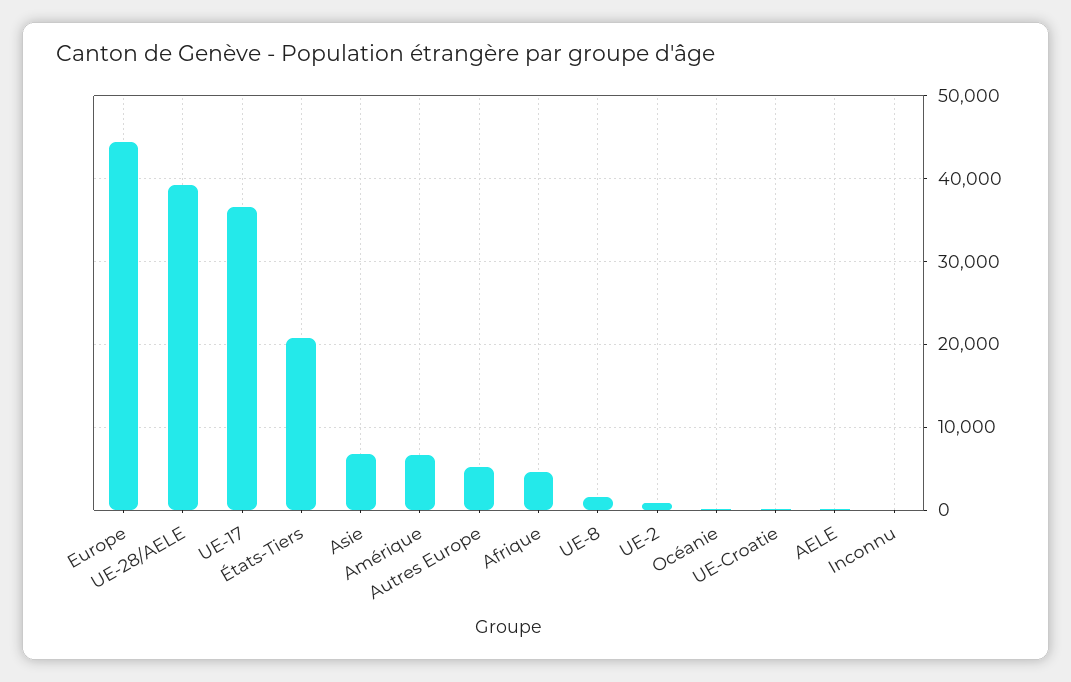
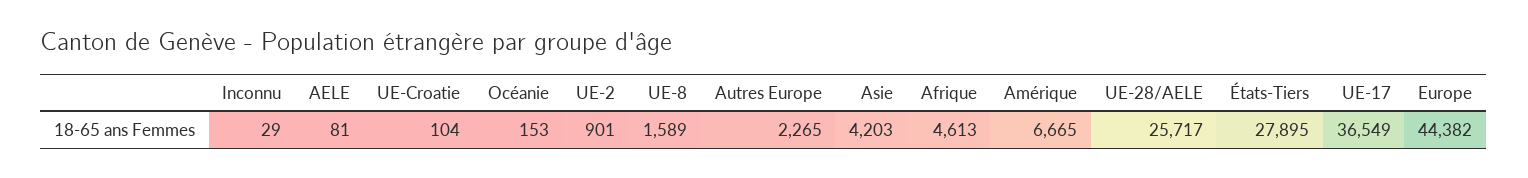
  {
    "Europe": 44382,
-   "UE-28/AELE": 39000,
+   "UE-28/AELE": 25717,
    "UE-17": 36549,
-   "États-Tiers": 21000,
+   "États-Tiers": 27895,
-   "Asie": 7000,
+   "Asie": 4203,
    "Amérique": 6665,
-   "Autres Europe": 5000,
+   "Autres Europe": 2265,
    "Afrique": 4613,
    "UE-8": 1589,
    "UE-2": 901,
    "Océanie": 153,
    "UE-Croatie": 104,
    "AELE": 81,
    "Inconnu": 29
  }

